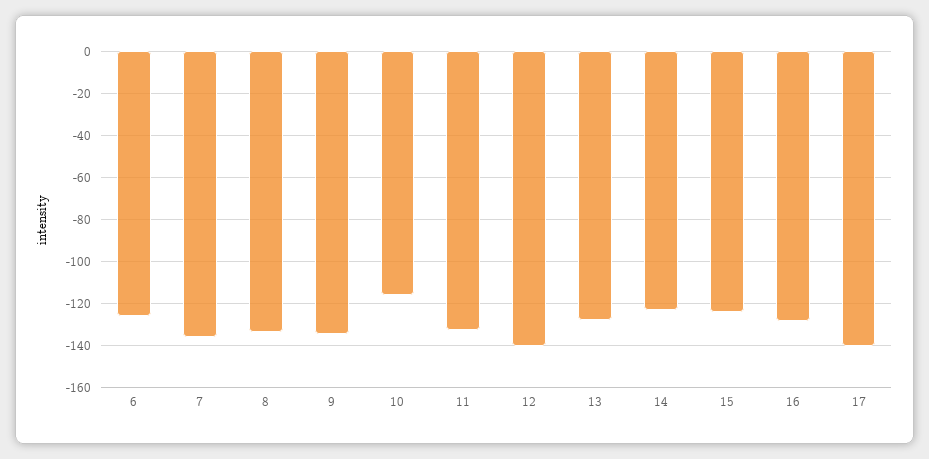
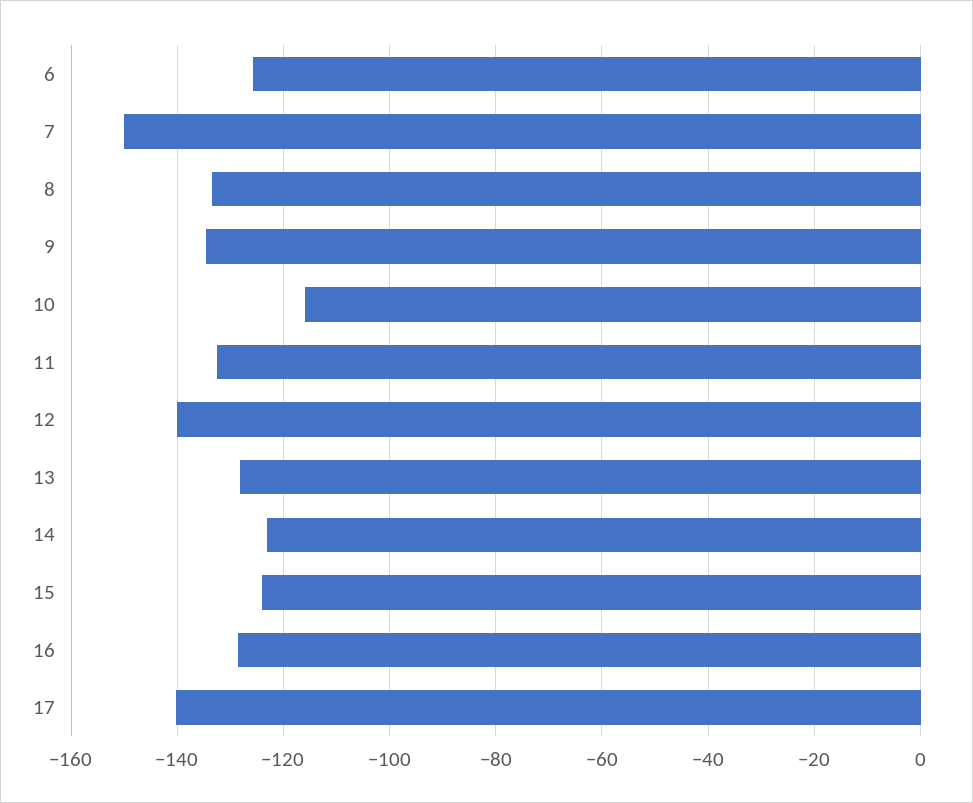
  {
    "6": -126,
-   "7": -135,
+   "7": -150,
    "8": -134,
    "9": -134,
    "10": -116,
    "11": -132,
    "12": -140,
    "13": -128,
    "14": -124,
    "15": -124,
    "16": -128,
    "17": -140
  }

